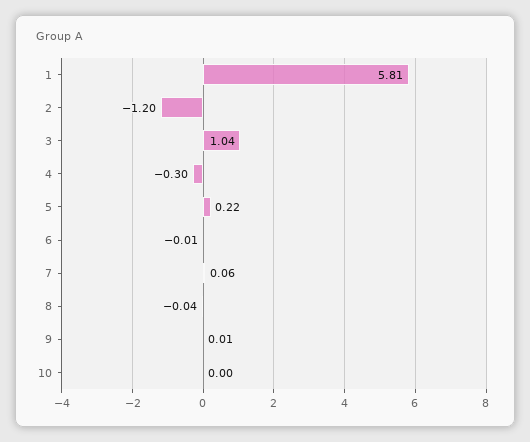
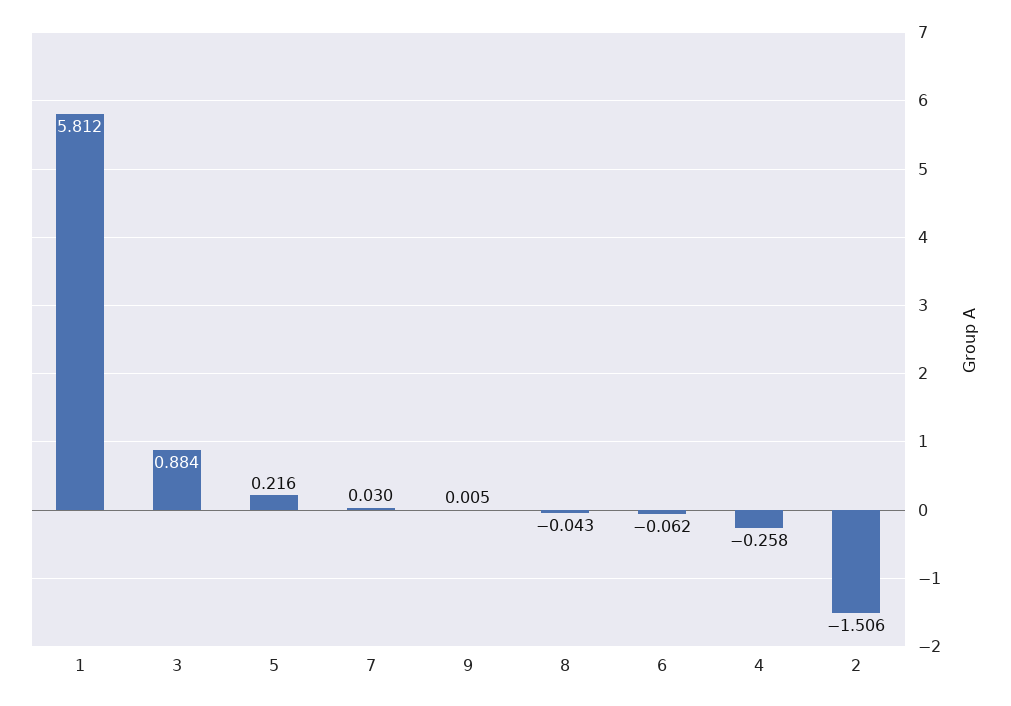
  {
    "1": 5.812,
-   "2": -1.2,
+   "2": -1.506,
-   "3": 1.04,
+   "3": 0.884,
-   "4": -0.3,
+   "4": -0.258,
    "5": 0.216,
-   "6": -0.01,
+   "6": -0.062,
-   "7": 0.06,
+   "7": 0.03,
    "8": -0.043,
-   "9": 0.005,
+   "9": 0.005
-   "10": 0
  }

